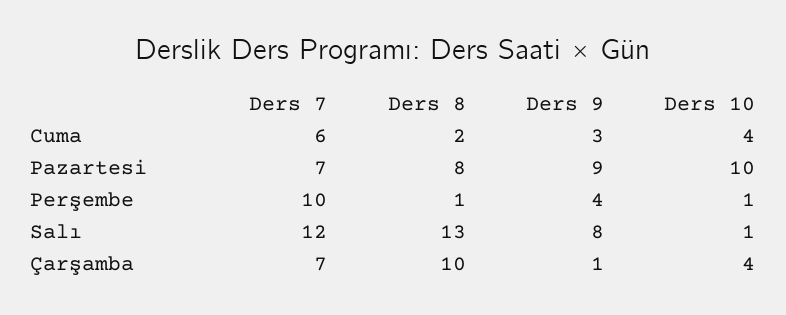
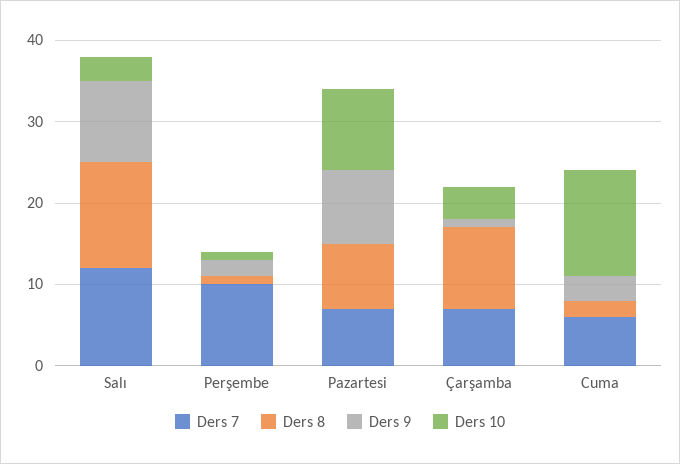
  {
    "Ders 7": {
      "Cuma": 6,
      "Pazartesi": 7,
      "Perşembe": 10,
      "Salı": 12,
      "Çarşamba": 7
    },
    "Ders 8": {
      "Cuma": 2,
      "Pazartesi": 8,
      "Perşembe": 1,
      "Salı": 13,
      "Çarşamba": 10
    },
    "Ders 9": {
      "Cuma": 3,
      "Pazartesi": 9,
-     "Perşembe": 4,
+     "Perşembe": 2,
-     "Salı": 8,
+     "Salı": 10,
      "Çarşamba": 1
    },
    "Ders 10": {
-     "Cuma": 4,
+     "Cuma": 13,
      "Pazartesi": 10,
      "Perşembe": 1,
-     "Salı": 1,
+     "Salı": 3,
      "Çarşamba": 4
    }
  }

